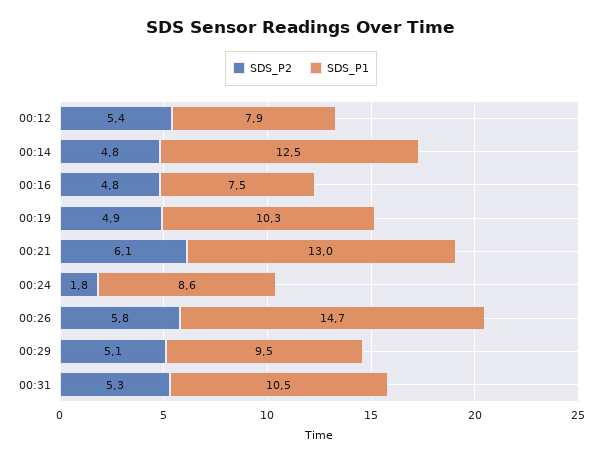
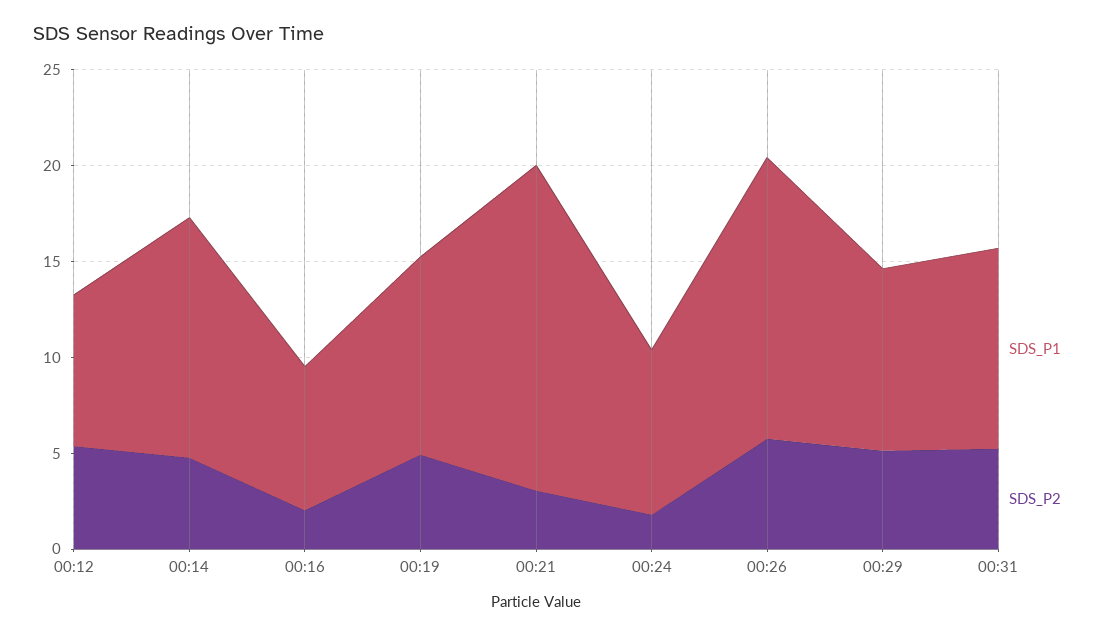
  {
    "SDS_P2": {
      "00:12": 5.4,
      "00:14": 4.8,
-     "00:16": 4.8,
+     "00:16": 2,
      "00:19": 4.9,
-     "00:21": 6.1,
+     "00:21": 3,
      "00:24": 1.8,
      "00:26": 5.8,
      "00:29": 5.1,
      "00:31": 5.3
    },
    "SDS_P1": {
      "00:12": 7.9,
      "00:14": 12.5,
      "00:16": 7.5,
      "00:19": 10.3,
-     "00:21": 13,
+     "00:21": 17,
      "00:24": 8.6,
      "00:26": 14.7,
      "00:29": 9.5,
      "00:31": 10.5
    }
  }

